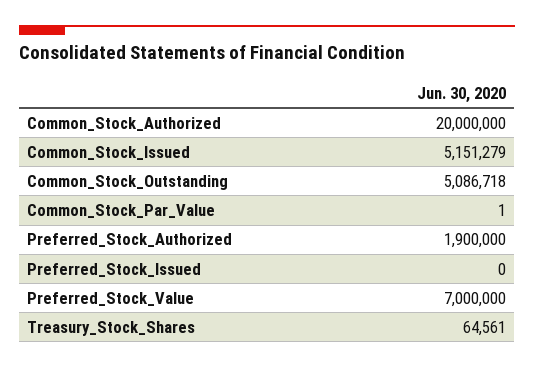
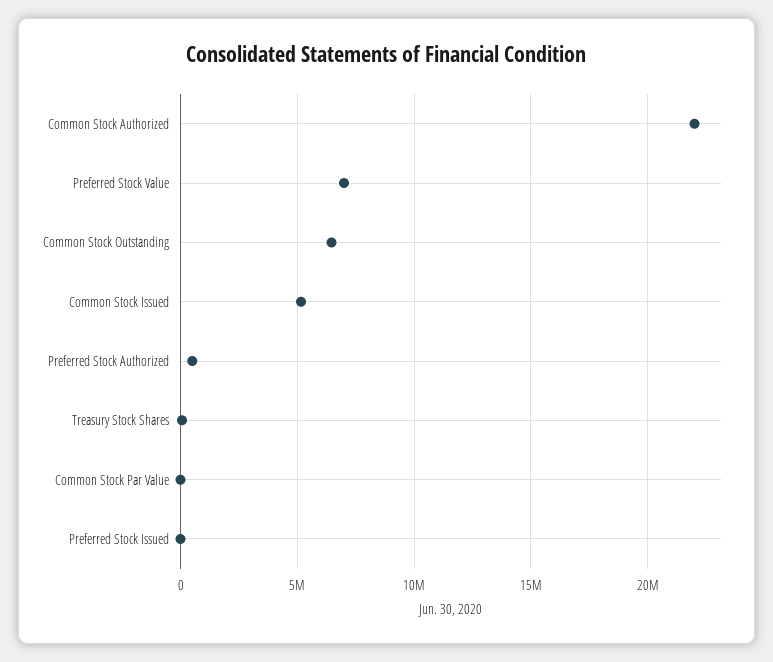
  {
-   "Common_Stock_Authorized": 20000000,
+   "Common_Stock_Authorized": 22000000,
    "Common_Stock_Issued": 5151279,
-   "Common_Stock_Outstanding": 5086718,
+   "Common_Stock_Outstanding": 6500000,
    "Common_Stock_Par_Value": 1,
-   "Preferred_Stock_Authorized": 1900000,
+   "Preferred_Stock_Authorized": 500000,
    "Preferred_Stock_Issued": 0,
    "Preferred_Stock_Value": 7000000,
    "Treasury_Stock_Shares": 64561
  }

